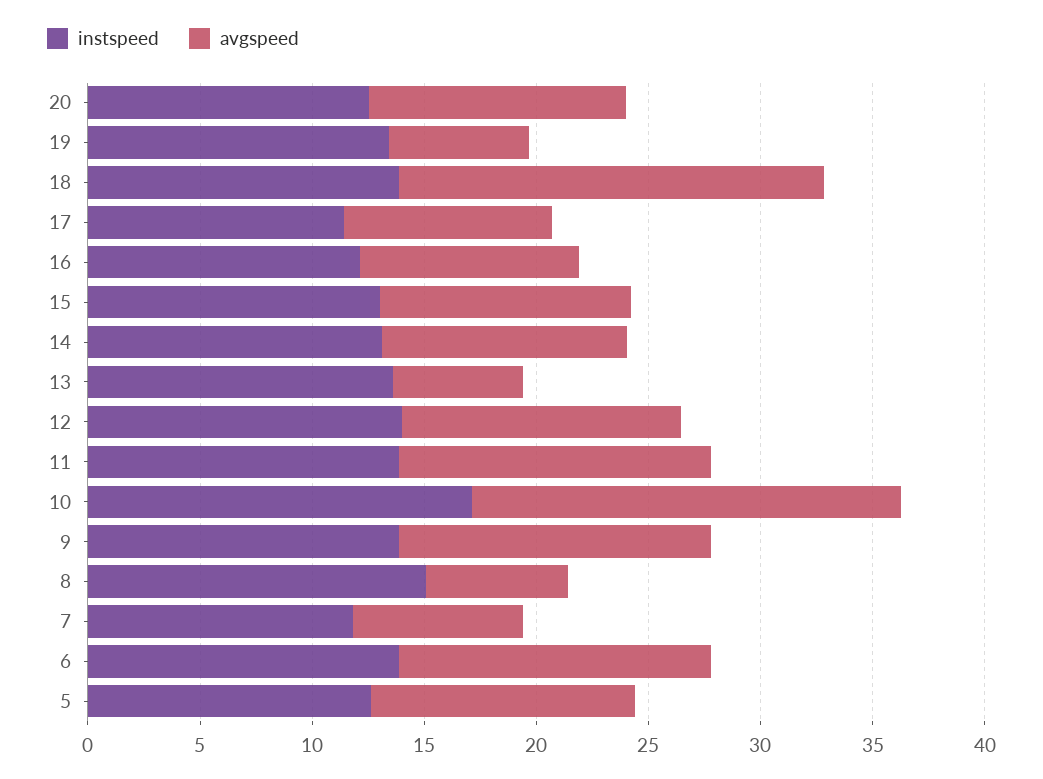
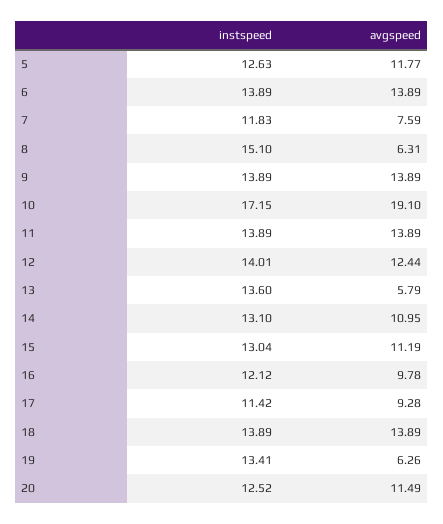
  {
    "instspeed": {
      "20": 12.52,
      "19": 13.41,
      "18": 13.89,
      "17": 11.42,
      "16": 12.12,
      "15": 13.04,
      "14": 13.1,
      "13": 13.6,
      "12": 14.01,
      "11": 13.89,
      "10": 17.15,
      "9": 13.89,
      "8": 15.1,
      "7": 11.83,
      "6": 13.89,
      "5": 12.63
    },
    "avgspeed": {
      "20": 11.49,
      "19": 6.26,
-     "18": 19,
+     "18": 13.89,
      "17": 9.28,
      "16": 9.78,
      "15": 11.19,
      "14": 10.95,
      "13": 5.79,
      "12": 12.44,
      "11": 13.89,
      "10": 19.1,
      "9": 13.89,
      "8": 6.31,
      "7": 7.59,
      "6": 13.89,
      "5": 11.77
    }
  }

